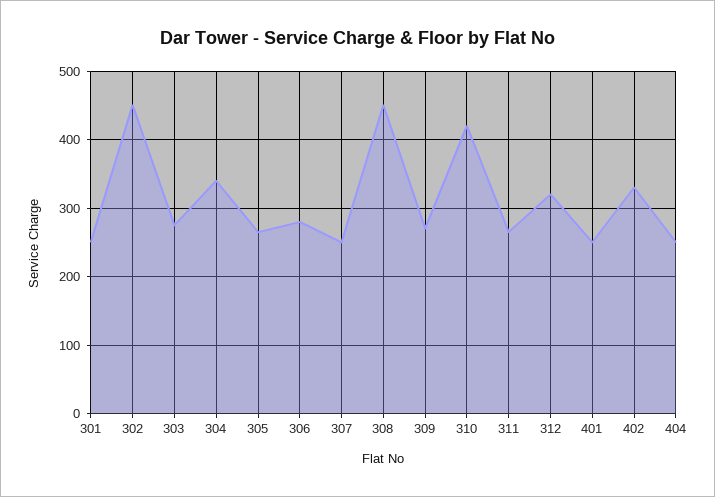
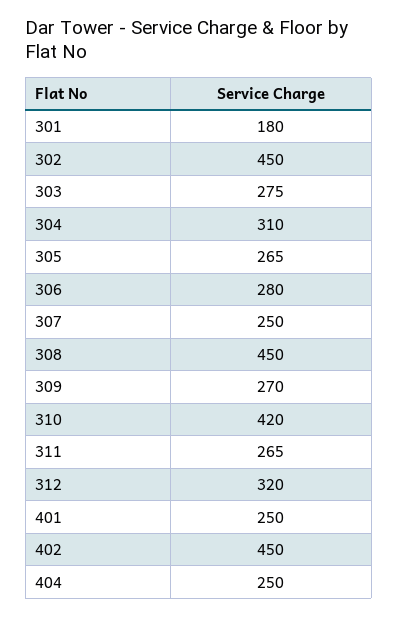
  {
-   "301": 250,
+   "301": 180,
    "302": 450,
    "303": 275,
-   "304": 340,
+   "304": 310,
    "305": 265,
    "306": 280,
    "307": 250,
    "308": 450,
    "309": 270,
    "310": 420,
    "311": 265,
    "312": 320,
    "401": 250,
-   "402": 330,
+   "402": 450,
    "404": 250
  }

